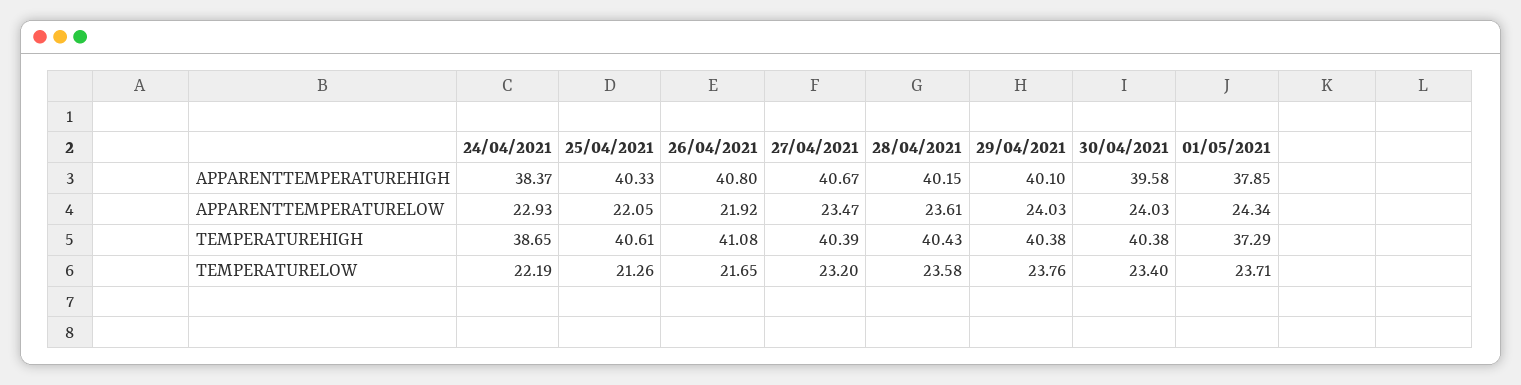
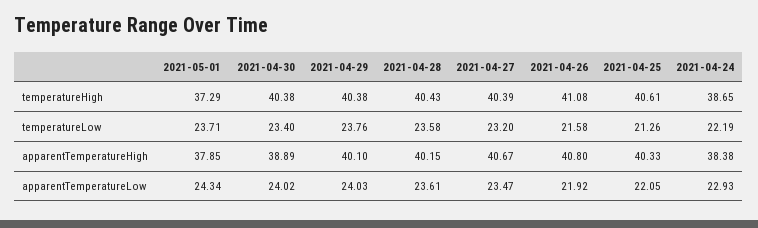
  {
    "24/04/2021": {
-     "APPARENTTEMPERATUREHIGH": 38.37,
+     "APPARENTTEMPERATUREHIGH": 38.38,
      "APPARENTTEMPERATURELOW": 22.93,
      "TEMPERATUREHIGH": 38.65,
      "TEMPERATURELOW": 22.19
    },
    "25/04/2021": {
      "APPARENTTEMPERATUREHIGH": 40.33,
      "APPARENTTEMPERATURELOW": 22.05,
      "TEMPERATUREHIGH": 40.61,
      "TEMPERATURELOW": 21.26
    },
    "26/04/2021": {
      "APPARENTTEMPERATUREHIGH": 40.8,
      "APPARENTTEMPERATURELOW": 21.92,
      "TEMPERATUREHIGH": 41.08,
-     "TEMPERATURELOW": 21.65
+     "TEMPERATURELOW": 21.58
    },
    "27/04/2021": {
      "APPARENTTEMPERATUREHIGH": 40.67,
      "APPARENTTEMPERATURELOW": 23.47,
      "TEMPERATUREHIGH": 40.39,
      "TEMPERATURELOW": 23.2
    },
    "28/04/2021": {
      "APPARENTTEMPERATUREHIGH": 40.15,
      "APPARENTTEMPERATURELOW": 23.61,
      "TEMPERATUREHIGH": 40.43,
      "TEMPERATURELOW": 23.58
    },
    "29/04/2021": {
      "APPARENTTEMPERATUREHIGH": 40.1,
      "APPARENTTEMPERATURELOW": 24.03,
      "TEMPERATUREHIGH": 40.38,
      "TEMPERATURELOW": 23.76
    },
    "30/04/2021": {
-     "APPARENTTEMPERATUREHIGH": 39.58,
+     "APPARENTTEMPERATUREHIGH": 38.89,
-     "APPARENTTEMPERATURELOW": 24.03,
+     "APPARENTTEMPERATURELOW": 24.02,
      "TEMPERATUREHIGH": 40.38,
      "TEMPERATURELOW": 23.4
    },
    "01/05/2021": {
      "APPARENTTEMPERATUREHIGH": 37.85,
      "APPARENTTEMPERATURELOW": 24.34,
      "TEMPERATUREHIGH": 37.29,
      "TEMPERATURELOW": 23.71
    }
  }

